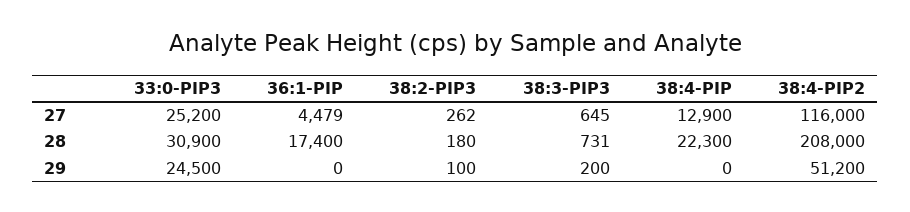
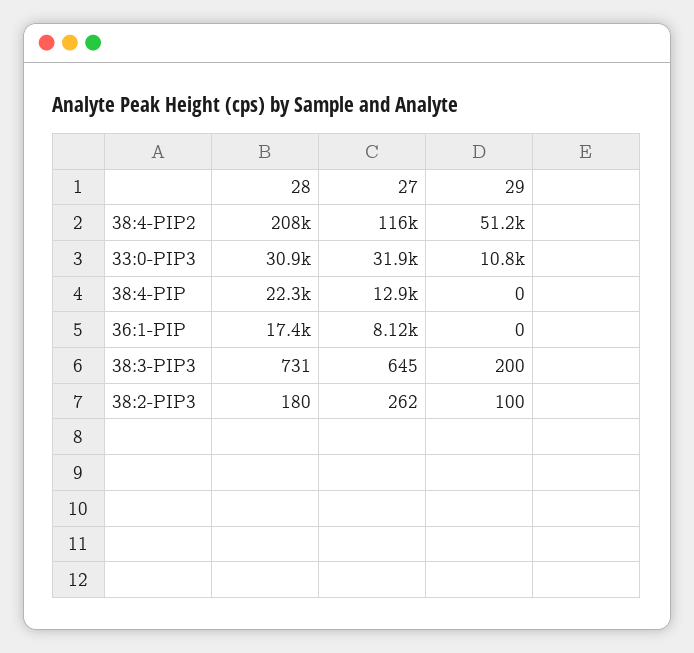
  {
    "33:0-PIP3": {
-     "27": 25200,
+     "27": 31900,
      "28": 30900,
-     "29": 24500
+     "29": 10800
    },
    "36:1-PIP": {
-     "27": 4479,
+     "27": 8120,
      "28": 17400,
      "29": 0
    },
    "38:2-PIP3": {
      "27": 262,
      "28": 180,
      "29": 100
    },
    "38:3-PIP3": {
      "27": 645,
      "28": 731,
      "29": 200
    },
    "38:4-PIP": {
      "27": 12900,
      "28": 22300,
      "29": 0
    },
    "38:4-PIP2": {
      "27": 116000,
      "28": 208000,
      "29": 51200
    }
  }

